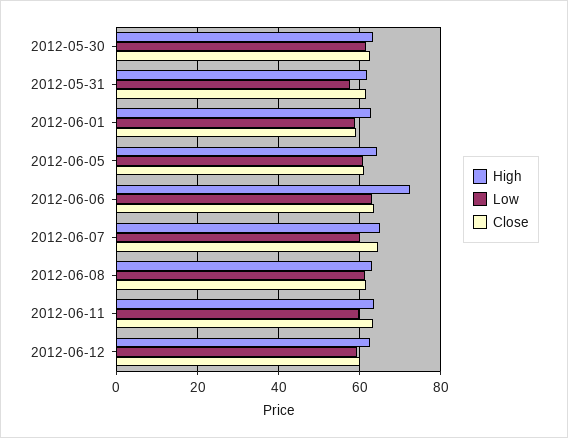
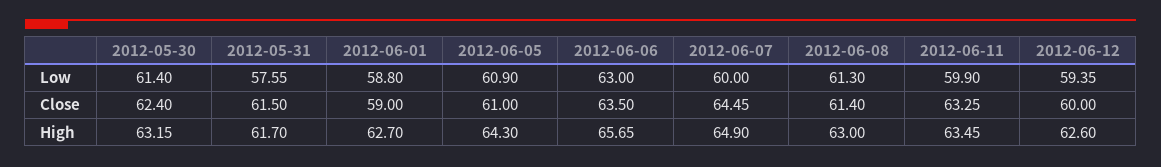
  {
    "High": {
      "2012-05-30": 63.15,
      "2012-05-31": 61.7,
      "2012-06-01": 62.7,
      "2012-06-05": 64.3,
-     "2012-06-06": 72,
+     "2012-06-06": 65.65,
      "2012-06-07": 64.9,
      "2012-06-08": 63,
      "2012-06-11": 63.45,
      "2012-06-12": 62.6
    },
    "Low": {
      "2012-05-30": 61.4,
      "2012-05-31": 57.55,
      "2012-06-01": 58.8,
      "2012-06-05": 60.9,
      "2012-06-06": 63,
      "2012-06-07": 60,
      "2012-06-08": 61.3,
      "2012-06-11": 59.9,
      "2012-06-12": 59.35
    },
    "Close": {
      "2012-05-30": 62.4,
      "2012-05-31": 61.5,
      "2012-06-01": 59,
      "2012-06-05": 61,
      "2012-06-06": 63.5,
      "2012-06-07": 64.45,
      "2012-06-08": 61.4,
      "2012-06-11": 63.25,
      "2012-06-12": 60
    }
  }

